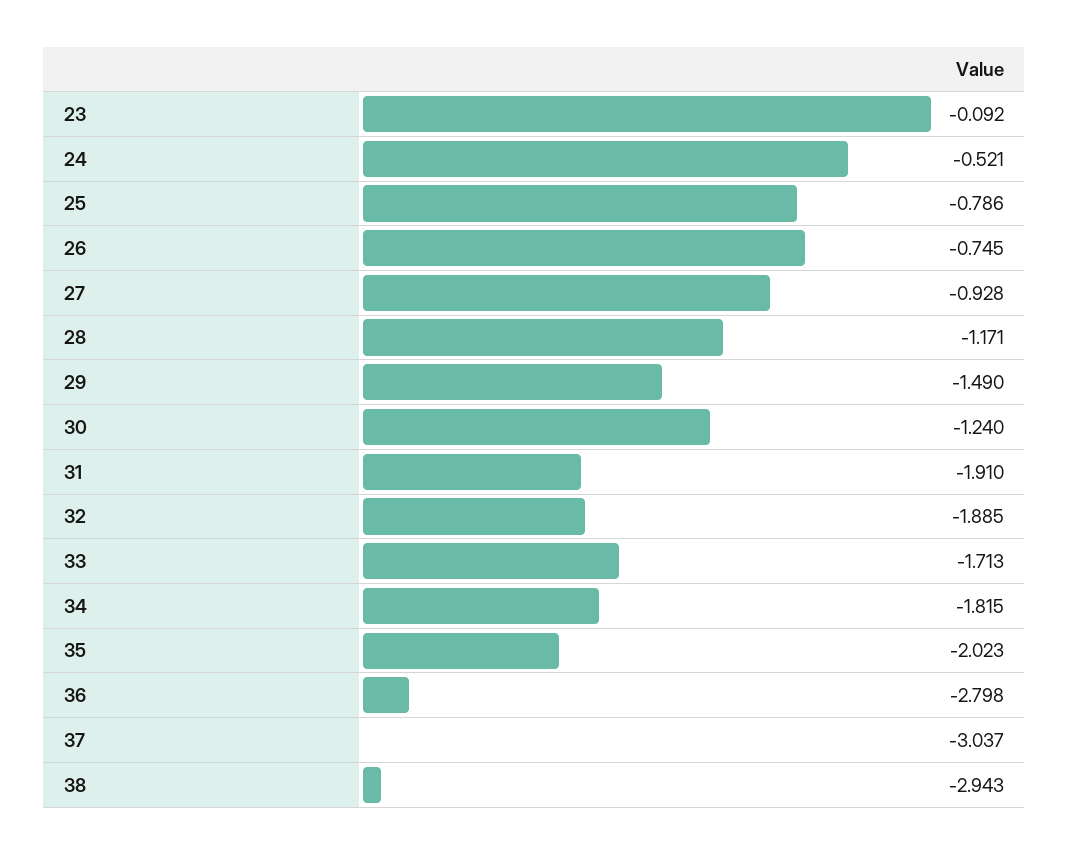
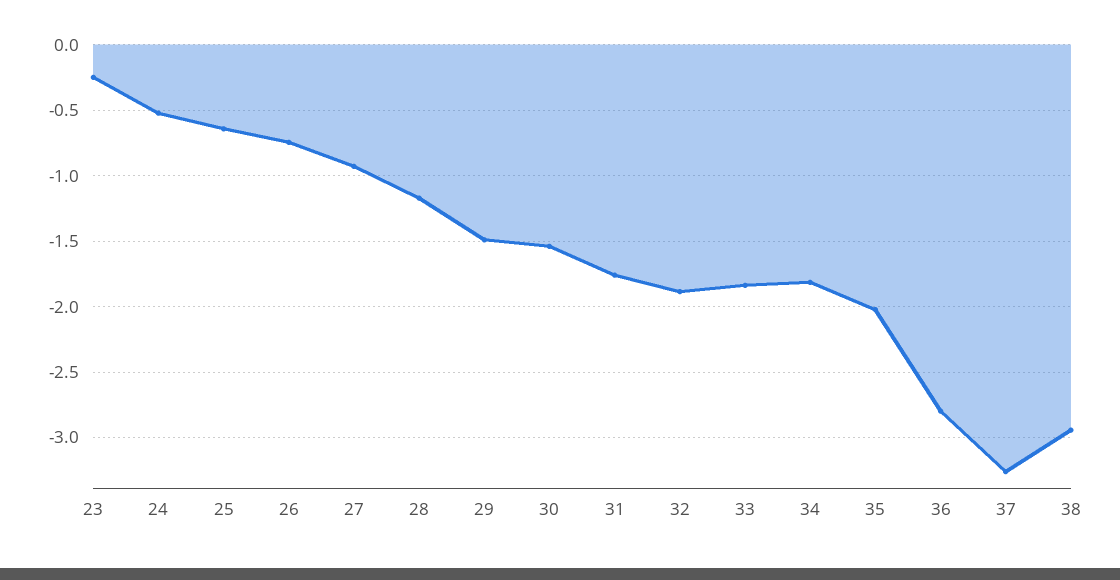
  {
-   "23": -0.092,
+   "23": -0.25,
    "24": -0.521,
-   "25": -0.786,
+   "25": -0.65,
    "26": -0.745,
    "27": -0.928,
    "28": -1.171,
    "29": -1.49,
-   "30": -1.24,
+   "30": -1.55,
-   "31": -1.91,
+   "31": -1.75,
    "32": -1.885,
-   "33": -1.713,
+   "33": -1.85,
    "34": -1.815,
    "35": -2.023,
    "36": -2.798,
-   "37": -3.037,
+   "37": -3.25,
    "38": -2.943
  }

